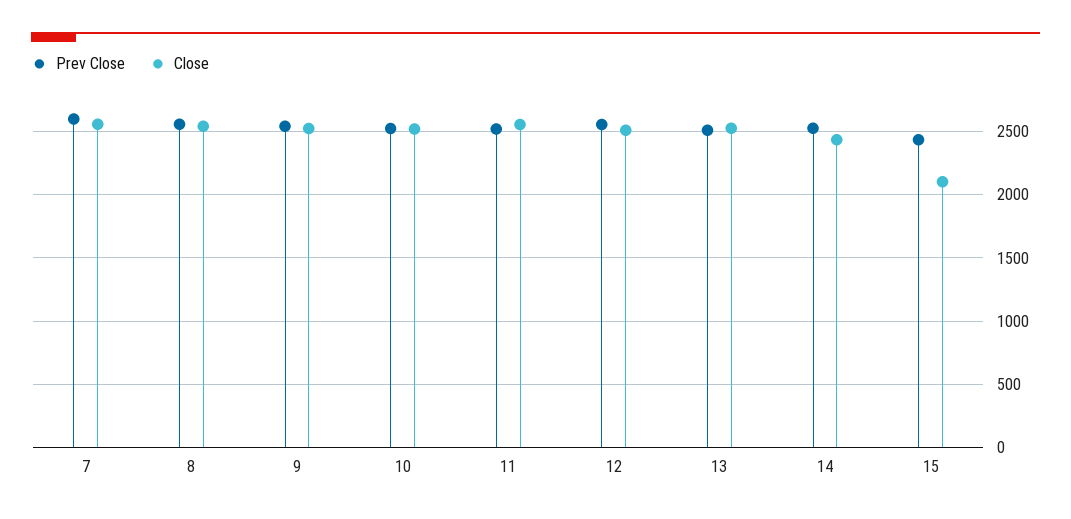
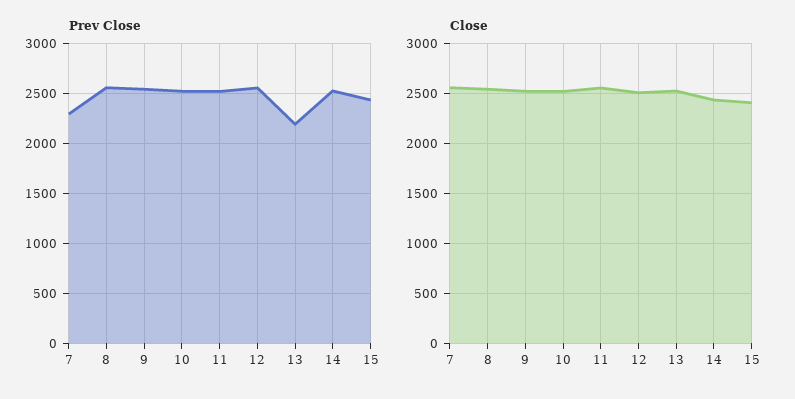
  {
    "Prev Close": {
-     "7": 2600,
+     "7": 2300,
      "8": 2550,
      "9": 2550,
      "10": 2500,
      "11": 2500,
      "12": 2550,
-     "13": 2500,
+     "13": 2200,
      "14": 2550,
      "15": 2450
    },
    "Close": {
      "7": 2550,
      "8": 2550,
      "9": 2500,
      "10": 2500,
      "11": 2550,
      "12": 2500,
      "13": 2550,
      "14": 2450,
-     "15": 2100
+     "15": 2400
    }
  }

